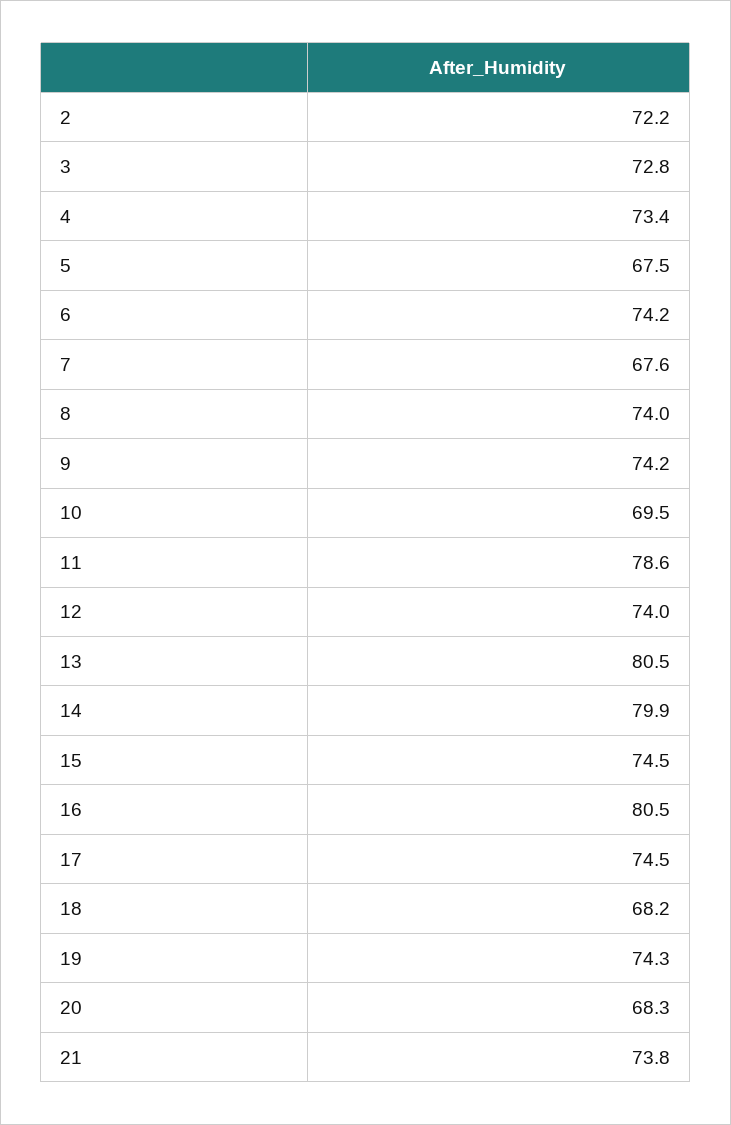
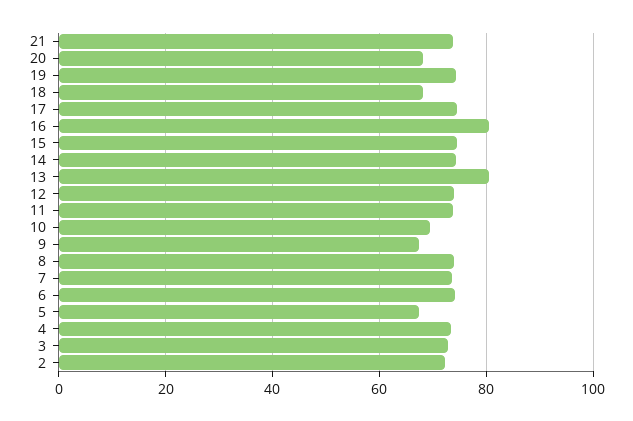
  {
    "2": 72.2,
    "3": 72.8,
    "4": 73.4,
    "5": 67.5,
    "6": 74.2,
-   "7": 67.6,
+   "7": 74,
    "8": 74,
-   "9": 74.2,
+   "9": 68,
    "10": 69.5,
-   "11": 78.6,
+   "11": 74,
    "12": 74,
    "13": 80.5,
-   "14": 79.9,
+   "14": 74,
    "15": 74.5,
    "16": 80.5,
    "17": 74.5,
    "18": 68.2,
    "19": 74.3,
    "20": 68.3,
    "21": 73.8
  }

